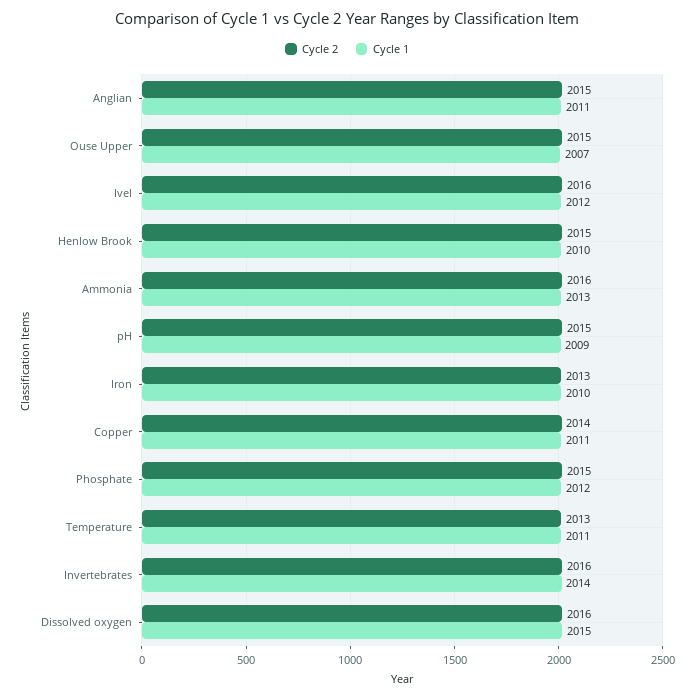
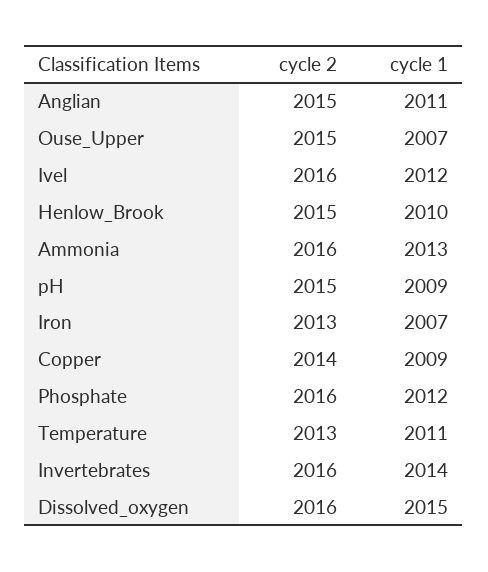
  {
    "Cycle 2": {
      "Anglian": 2015,
      "Ouse Upper": 2015,
      "Ivel": 2016,
      "Henlow Brook": 2015,
      "Ammonia": 2016,
      "pH": 2015,
      "Iron": 2013,
      "Copper": 2014,
-     "Phosphate": 2015,
+     "Phosphate": 2016,
      "Temperature": 2013,
      "Invertebrates": 2016,
      "Dissolved oxygen": 2016
    },
    "Cycle 1": {
      "Anglian": 2011,
      "Ouse Upper": 2007,
      "Ivel": 2012,
      "Henlow Brook": 2010,
      "Ammonia": 2013,
      "pH": 2009,
-     "Iron": 2010,
+     "Iron": 2007,
-     "Copper": 2011,
+     "Copper": 2009,
      "Phosphate": 2012,
      "Temperature": 2011,
      "Invertebrates": 2014,
      "Dissolved oxygen": 2015
    }
  }

